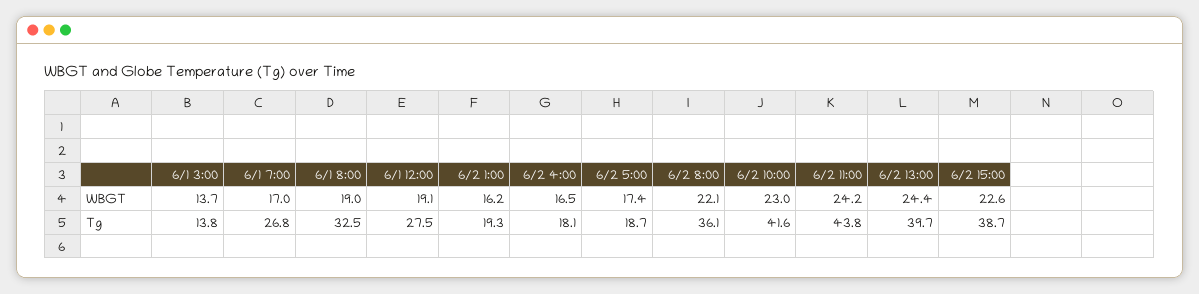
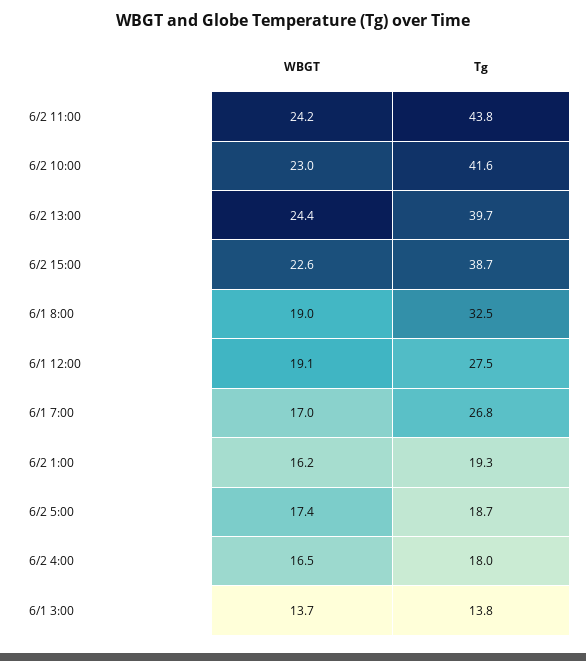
  {
    "6/1 3:00": {
      "WBGT": 13.7,
      "Tg": 13.8
    },
    "6/1 7:00": {
      "WBGT": 17,
      "Tg": 26.8
    },
    "6/1 8:00": {
      "WBGT": 19,
      "Tg": 32.5
    },
    "6/1 12:00": {
      "WBGT": 19.1,
      "Tg": 27.5
    },
    "6/2 1:00": {
      "WBGT": 16.2,
      "Tg": 19.3
    },
    "6/2 4:00": {
      "WBGT": 16.5,
-     "Tg": 18.1
+     "Tg": 18
    },
    "6/2 5:00": {
      "WBGT": 17.4,
      "Tg": 18.7
    },
-   "6/2 8:00": {
-     "WBGT": 22.1,
-     "Tg": 36.1
-   },
    "6/2 10:00": {
      "WBGT": 23,
      "Tg": 41.6
    },
    "6/2 11:00": {
      "WBGT": 24.2,
      "Tg": 43.8
    },
    "6/2 13:00": {
      "WBGT": 24.4,
      "Tg": 39.7
    },
    "6/2 15:00": {
      "WBGT": 22.6,
      "Tg": 38.7
    }
  }

